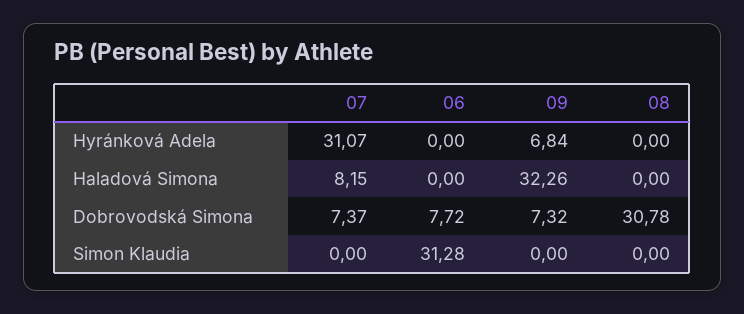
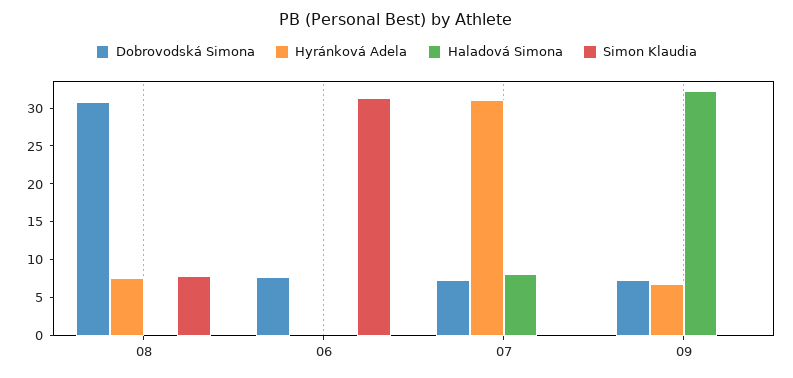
  {
    "Hyránková Adela": {
      "07": 31.07,
      "06": 0,
      "09": 6.84,
-     "08": 0
+     "08": 7.5
    },
    "Haladová Simona": {
      "07": 8.15,
      "06": 0,
      "09": 32.26,
      "08": 0
    },
    "Dobrovodská Simona": {
      "07": 7.37,
      "06": 7.72,
      "09": 7.32,
      "08": 30.78
    },
    "Simon Klaudia": {
      "07": 0,
      "06": 31.28,
      "09": 0,
-     "08": 0
+     "08": 7.5
    }
  }

